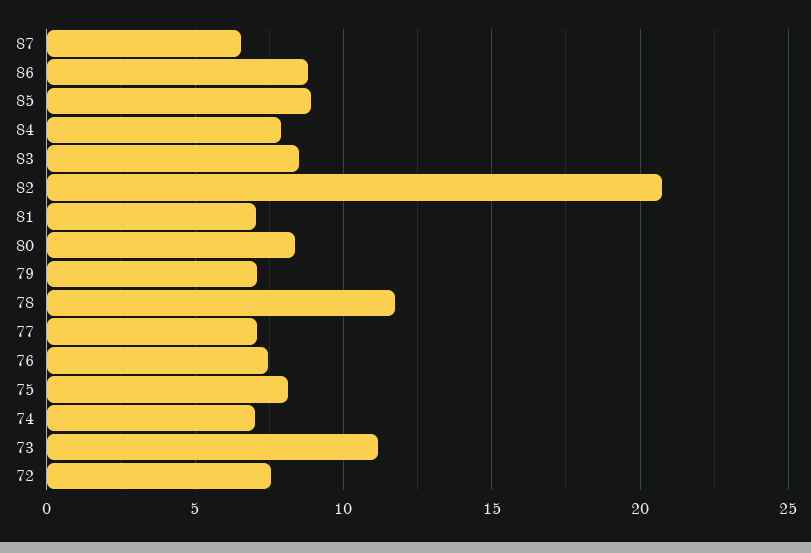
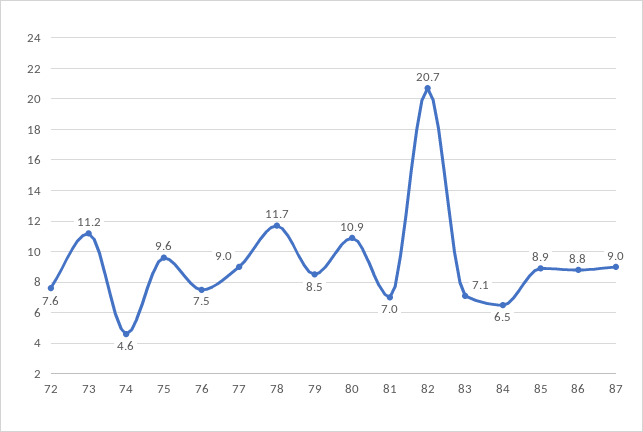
  {
-   "87": 6.5,
+   "87": 9,
    "86": 8.8,
    "85": 8.9,
-   "84": 8,
+   "84": 6.5,
-   "83": 8.5,
+   "83": 7.1,
    "82": 20.7,
    "81": 7,
-   "80": 8.5,
+   "80": 10.9,
-   "79": 7,
+   "79": 8.5,
    "78": 11.7,
-   "77": 7,
+   "77": 9,
    "76": 7.5,
-   "75": 8,
+   "75": 9.6,
-   "74": 7,
+   "74": 4.6,
    "73": 11.2,
    "72": 7.6
  }

